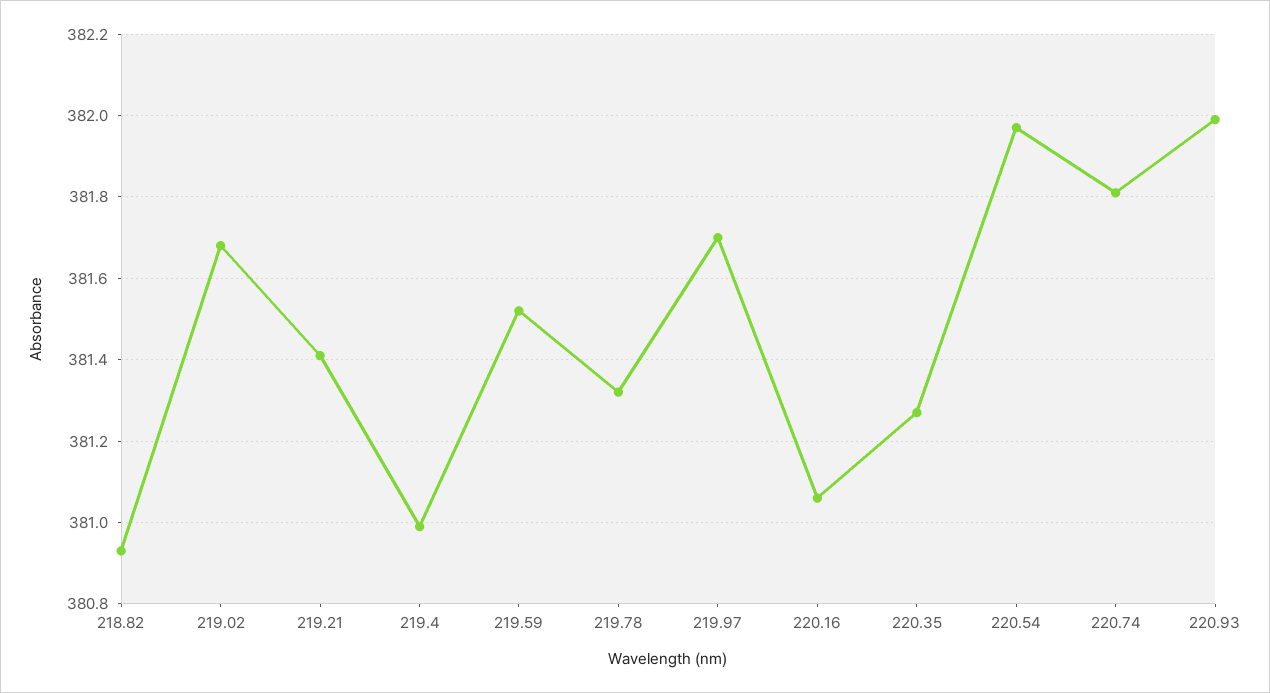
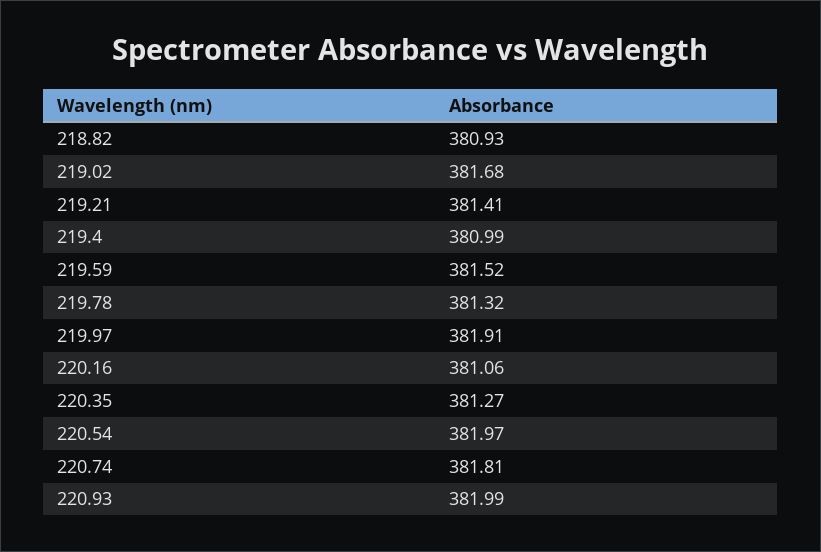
  {
    "218.82": 380.93,
    "219.02": 381.68,
    "219.21": 381.41,
    "219.4": 380.99,
    "219.59": 381.52,
    "219.78": 381.32,
-   "219.97": 381.7,
+   "219.97": 381.91,
    "220.16": 381.06,
    "220.35": 381.27,
    "220.54": 381.97,
    "220.74": 381.81,
    "220.93": 381.99
  }

